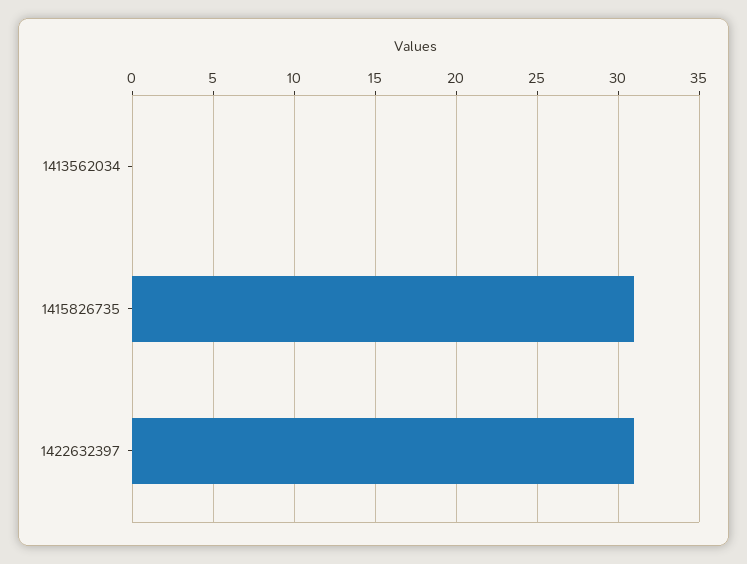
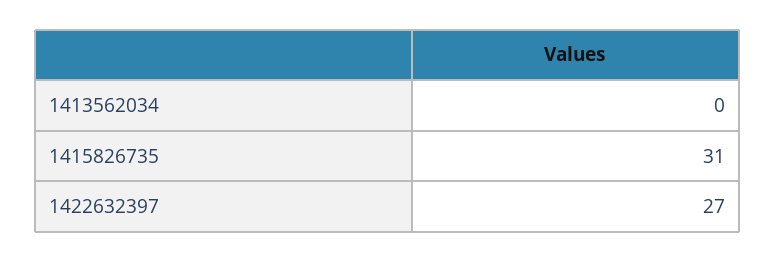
  {
    "1413562034": 0,
    "1415826735": 31,
-   "1422632397": 31
+   "1422632397": 27
  }

